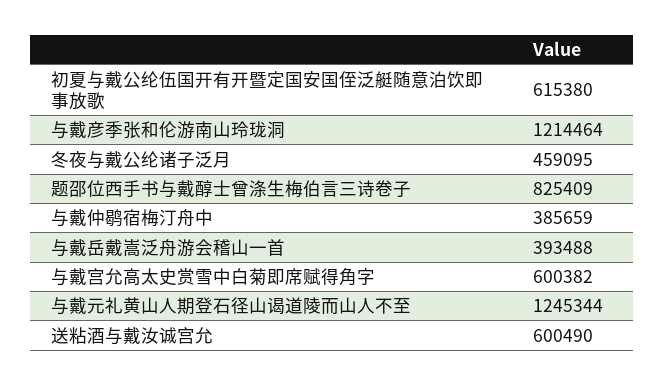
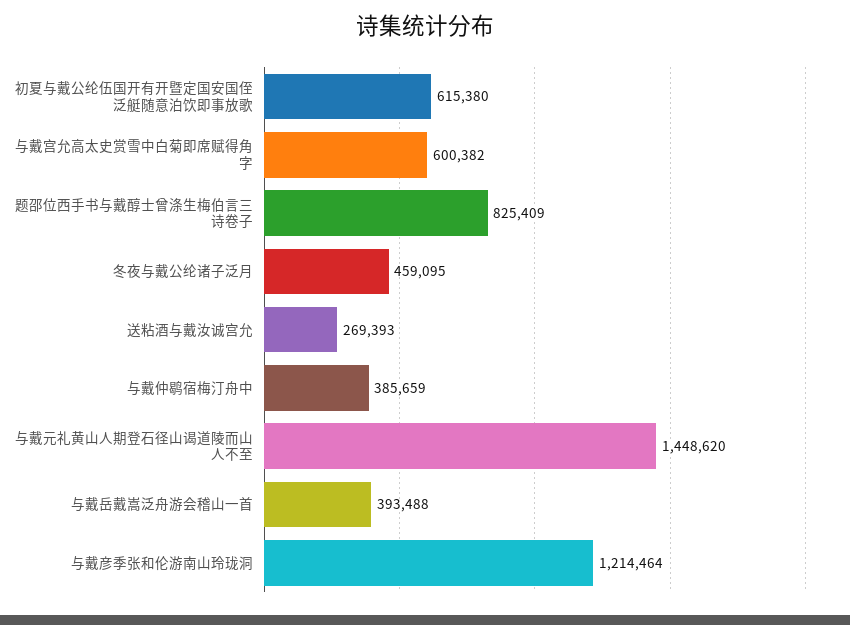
  {
    "初夏与戴公纶伍国开有开暨定国安国侄泛艇随意泊饮即事放歌": 615380,
    "与戴彦季张和伦游南山玲珑洞": 1214464,
    "冬夜与戴公纶诸子泛月": 459095,
    "题邵位西手书与戴醇士曾涤生梅伯言三诗卷子": 825409,
    "与戴仲鹖宿梅汀舟中": 385659,
    "与戴岳戴嵩泛舟游会稽山一首": 393488,
    "与戴宫允高太史赏雪中白菊即席赋得角字": 600382,
-   "与戴元礼黄山人期登石径山谒道陵而山人不至": 1245344,
+   "与戴元礼黄山人期登石径山谒道陵而山人不至": 1448620,
-   "送粘酒与戴汝诚宫允": 600490
+   "送粘酒与戴汝诚宫允": 269393
  }

